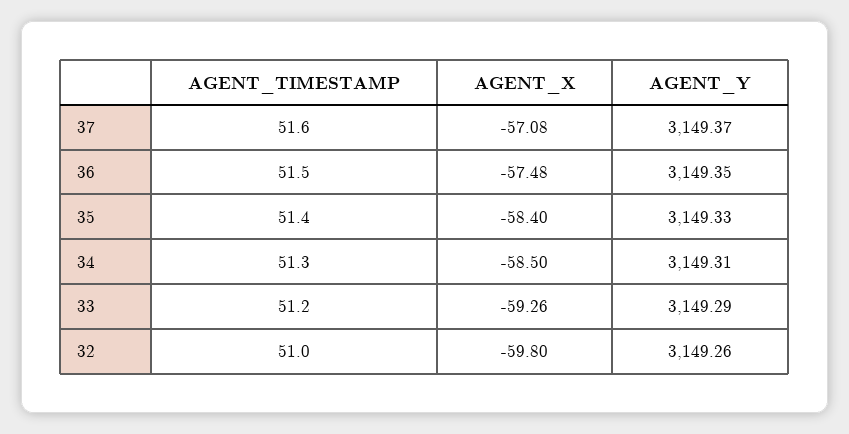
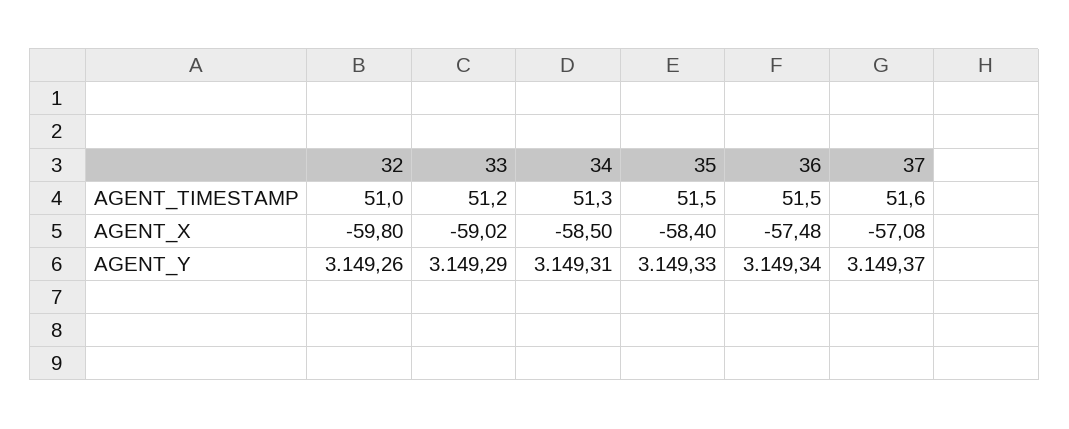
  {
    "AGENT_TIMESTAMP": {
      "37": 51.6,
      "36": 51.5,
-     "35": 51.4,
+     "35": 51.5,
      "34": 51.3,
      "33": 51.2,
      "32": 51
    },
    "AGENT_X": {
      "37": -57.08,
      "36": -57.48,
      "35": -58.4,
      "34": -58.5,
-     "33": -59.26,
+     "33": -59.02,
      "32": -59.8
    },
    "AGENT_Y": {
      "37": 3149.37,
-     "36": 3149.35,
+     "36": 3149.34,
      "35": 3149.33,
      "34": 3149.31,
      "33": 3149.29,
      "32": 3149.26
    }
  }

